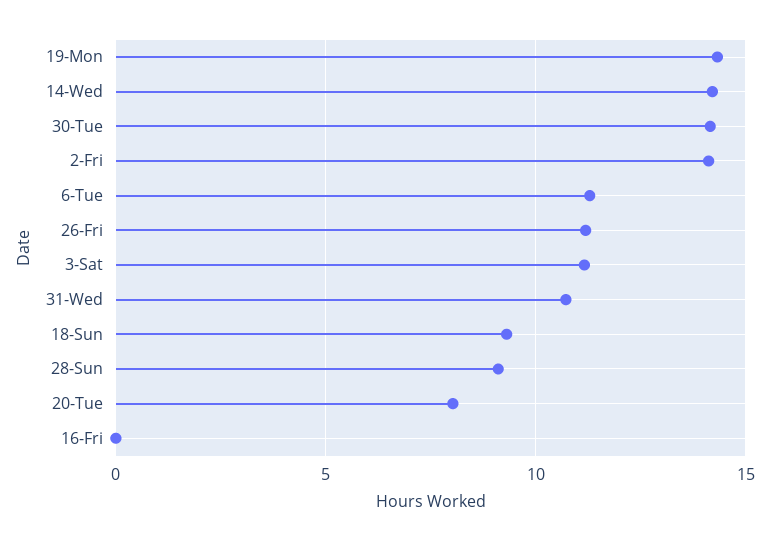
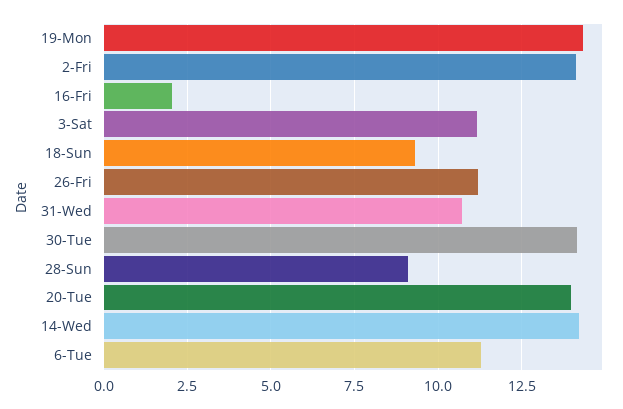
  {
    "19-Mon": 14.25,
    "14-Wed": 14.25,
    "30-Tue": 14.25,
    "2-Fri": 14,
    "6-Tue": 11.25,
    "26-Fri": 11.25,
    "3-Sat": 11.25,
    "31-Wed": 10.75,
    "18-Sun": 9.25,
    "28-Sun": 9,
-   "20-Tue": 8,
+   "20-Tue": 14,
-   "16-Fri": 0
+   "16-Fri": 2
  }

